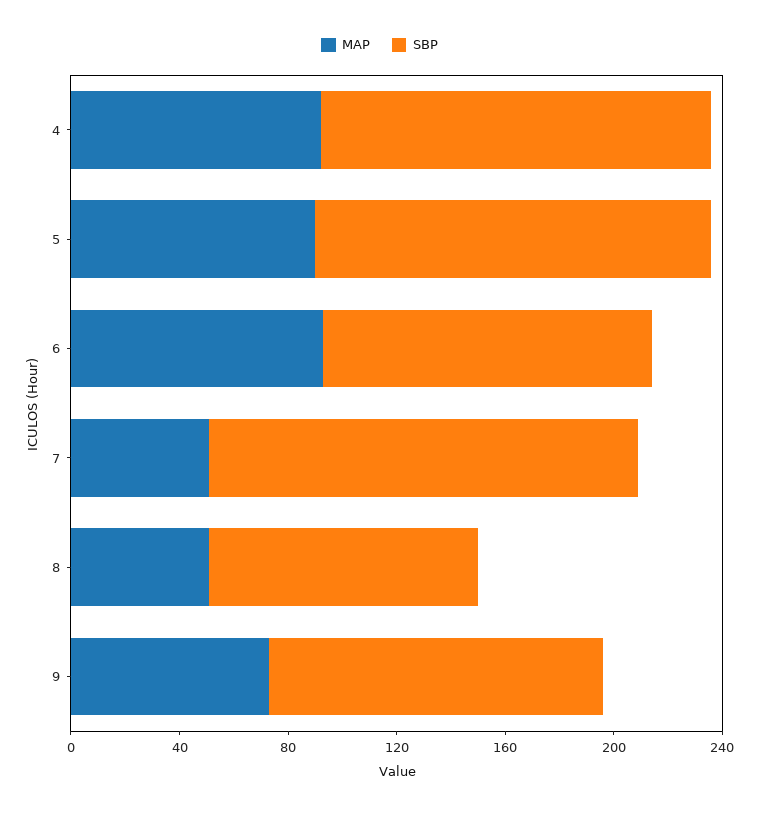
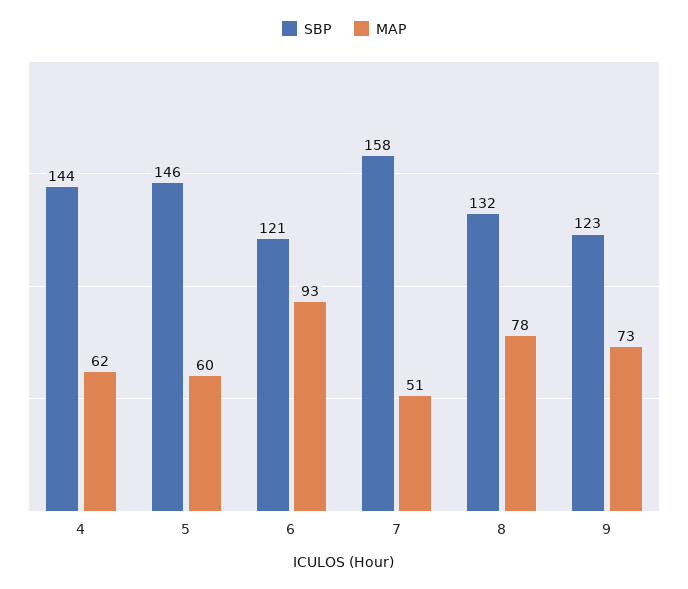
  {
    "MAP": {
-     "4": 90,
+     "4": 62,
-     "5": 90,
+     "5": 60,
      "6": 93,
      "7": 51,
-     "8": 50,
+     "8": 78,
      "9": 73
    },
    "SBP": {
      "4": 144,
      "5": 146,
      "6": 121,
      "7": 158,
-     "8": 100,
+     "8": 132,
      "9": 123
    }
  }

